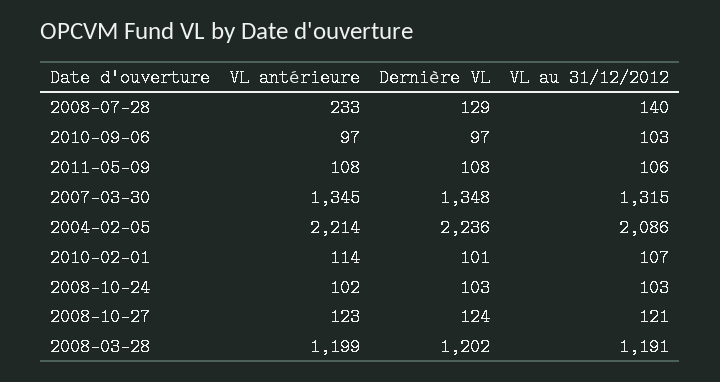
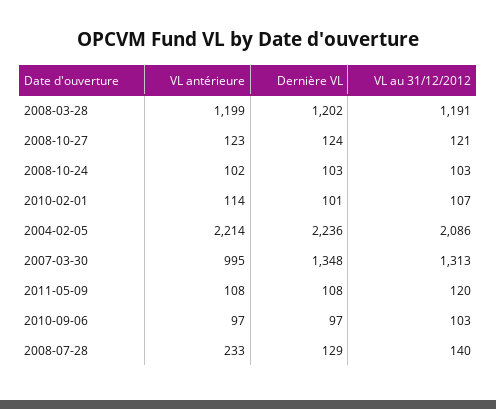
  {
    "VL antérieure": {
      "2008-07-28": 233,
      "2010-09-06": 97,
      "2011-05-09": 108,
-     "2007-03-30": 1345,
+     "2007-03-30": 995,
      "2004-02-05": 2214,
      "2010-02-01": 114,
      "2008-10-24": 102,
      "2008-10-27": 123,
      "2008-03-28": 1199
    },
    "Dernière VL": {
      "2008-07-28": 129,
      "2010-09-06": 97,
      "2011-05-09": 108,
      "2007-03-30": 1348,
      "2004-02-05": 2236,
      "2010-02-01": 101,
      "2008-10-24": 103,
      "2008-10-27": 124,
      "2008-03-28": 1202
    },
    "VL au 31/12/2012": {
      "2008-07-28": 140,
      "2010-09-06": 103,
-     "2011-05-09": 106,
+     "2011-05-09": 120,
-     "2007-03-30": 1315,
+     "2007-03-30": 1313,
      "2004-02-05": 2086,
      "2010-02-01": 107,
      "2008-10-24": 103,
      "2008-10-27": 121,
      "2008-03-28": 1191
    }
  }

